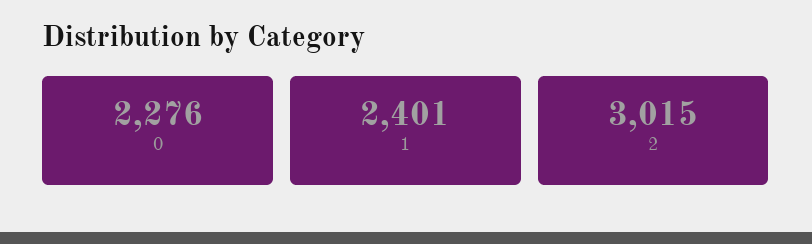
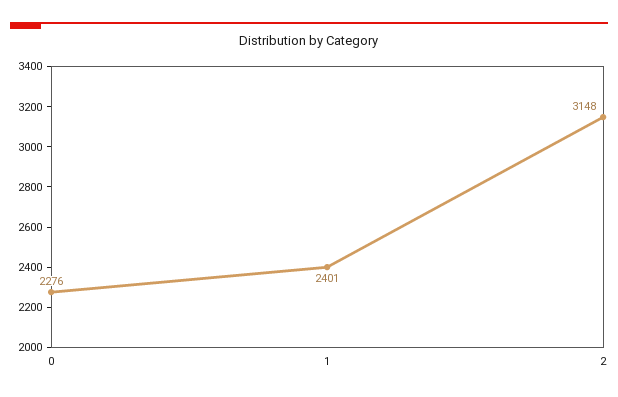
  {
    "0": 2276,
    "1": 2401,
-   "2": 3015
+   "2": 3148
  }

